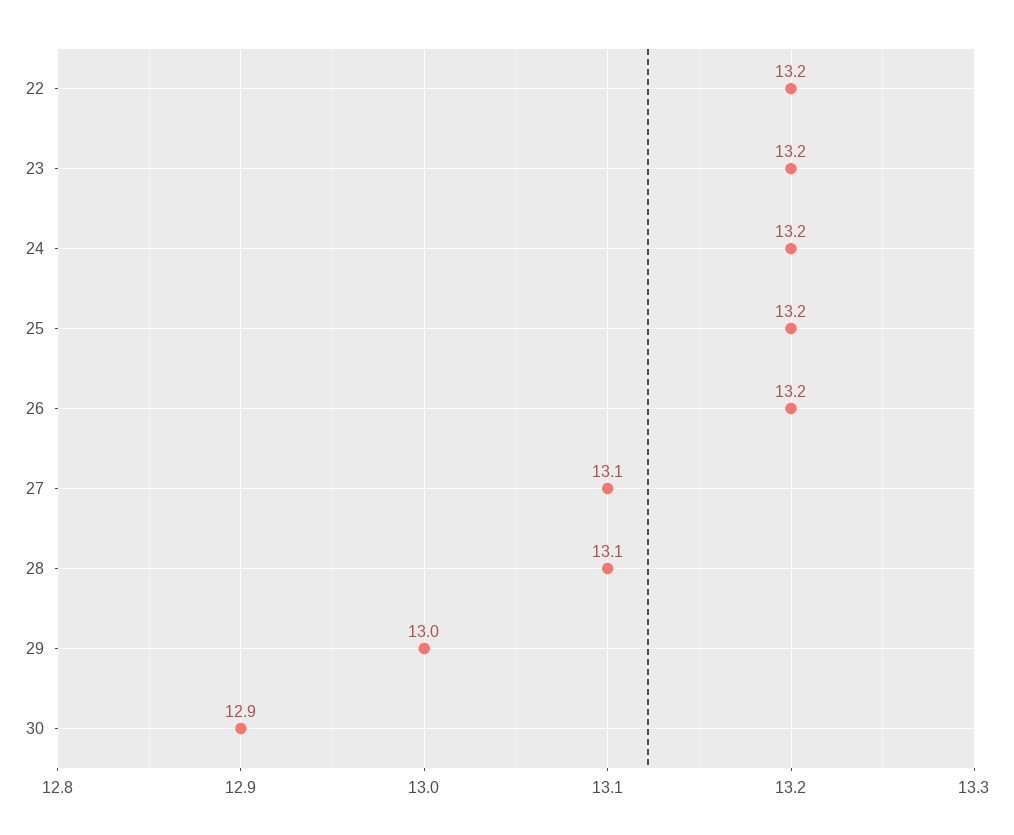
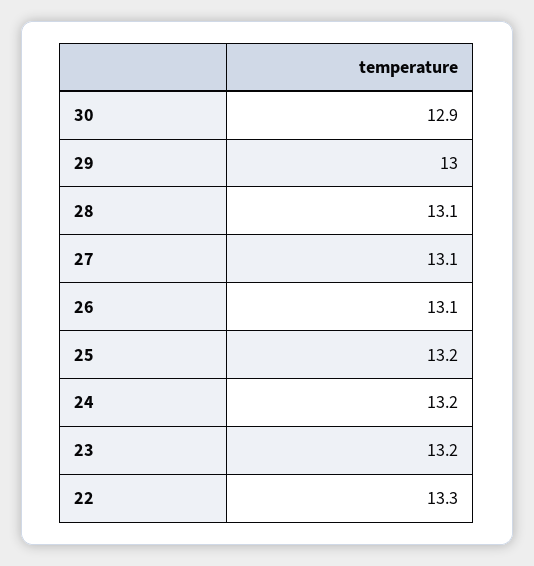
  {
-   "22": 13.2,
+   "22": 13.3,
    "23": 13.2,
    "24": 13.2,
    "25": 13.2,
-   "26": 13.2,
+   "26": 13.1,
    "27": 13.1,
    "28": 13.1,
    "29": 13,
    "30": 12.9
  }

